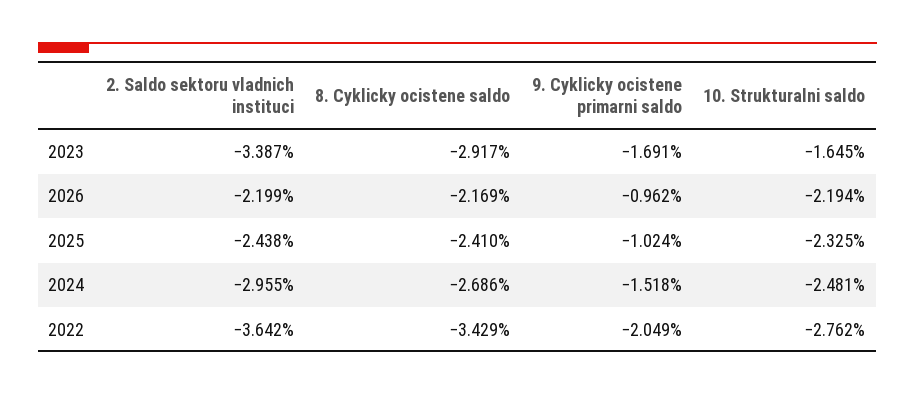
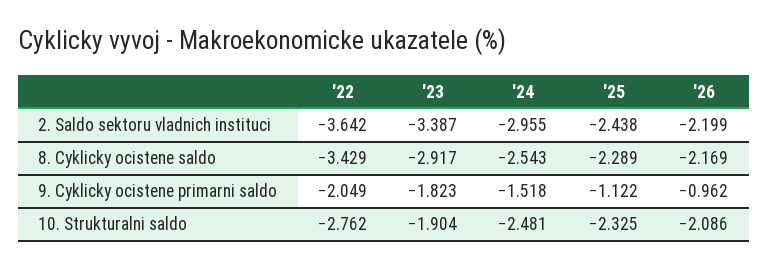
  {
    "2. Saldo sektoru vladnich instituci": {
      "2023": -3.387,
      "2026": -2.199,
      "2025": -2.438,
      "2024": -2.955,
      "2022": -3.642
    },
    "8. Cyklicky ocistene saldo": {
      "2023": -2.917,
      "2026": -2.169,
-     "2025": -2.41,
+     "2025": -2.289,
-     "2024": -2.686,
+     "2024": -2.543,
      "2022": -3.429
    },
    "9. Cyklicky ocistene primarni saldo": {
-     "2023": -1.691,
+     "2023": -1.823,
      "2026": -0.962,
-     "2025": -1.024,
+     "2025": -1.122,
      "2024": -1.518,
      "2022": -2.049
    },
    "10. Strukturalni saldo": {
-     "2023": -1.645,
+     "2023": -1.904,
-     "2026": -2.194,
+     "2026": -2.086,
      "2025": -2.325,
      "2024": -2.481,
      "2022": -2.762
    }
  }

